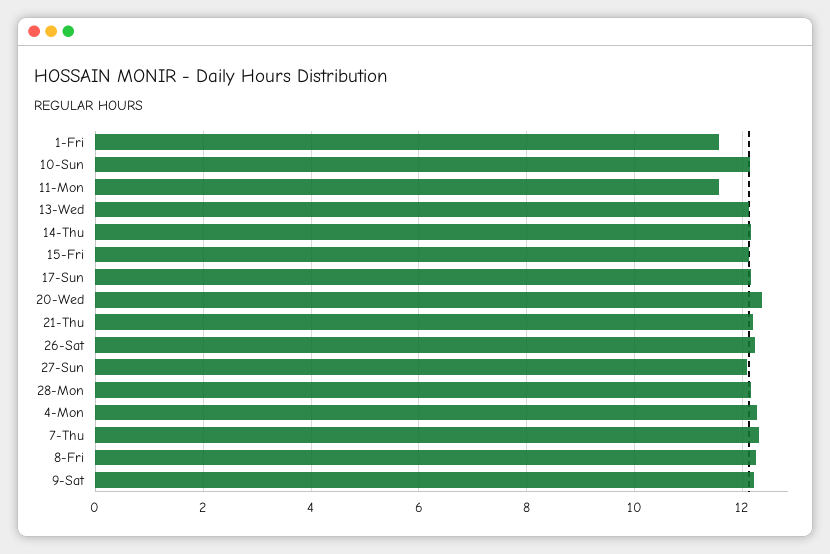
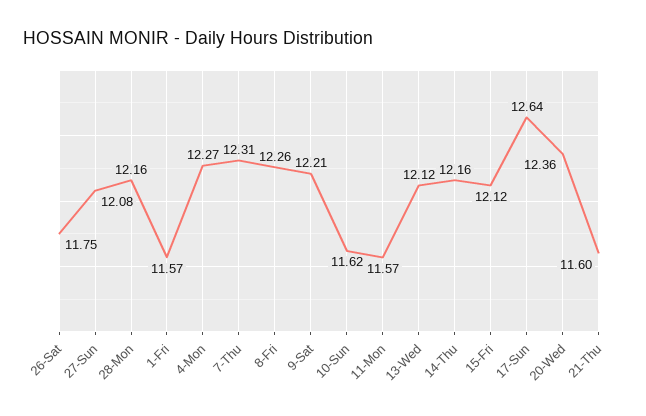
  {
    "1-Fri": 11.57,
-   "10-Sun": 12.2,
+   "10-Sun": 11.62,
    "11-Mon": 11.57,
    "13-Wed": 12.12,
    "14-Thu": 12.16,
    "15-Fri": 12.12,
-   "17-Sun": 12.2,
+   "17-Sun": 12.64,
    "20-Wed": 12.36,
-   "21-Thu": 12.2,
+   "21-Thu": 11.6,
-   "26-Sat": 12.2,
+   "26-Sat": 11.75,
    "27-Sun": 12.08,
    "28-Mon": 12.16,
    "4-Mon": 12.27,
    "7-Thu": 12.31,
    "8-Fri": 12.26,
    "9-Sat": 12.21
  }

